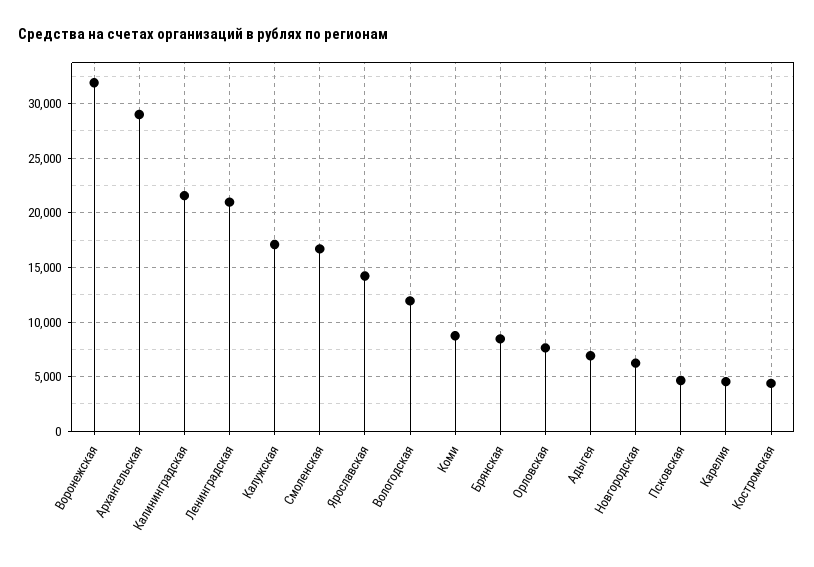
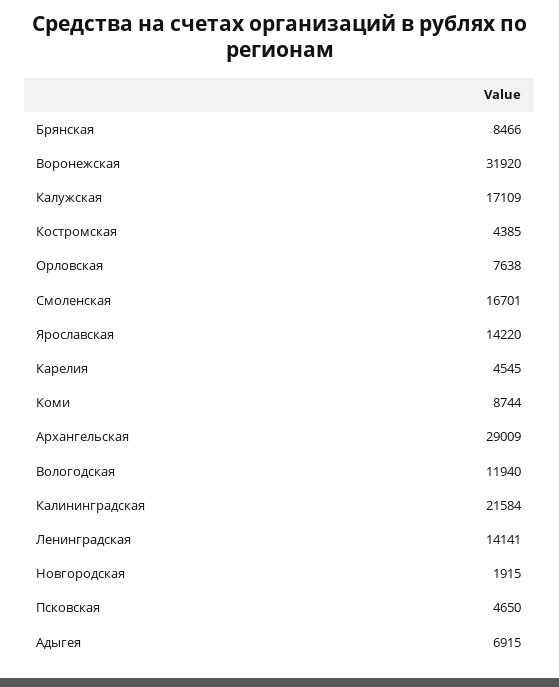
  {
    "Воронежская": 31920,
    "Архангельская": 29009,
    "Калининградская": 21584,
-   "Ленинградская": 21000,
+   "Ленинградская": 14141,
    "Калужская": 17109,
    "Смоленская": 16701,
    "Ярославская": 14220,
    "Вологодская": 11940,
    "Коми": 8744,
    "Брянская": 8466,
    "Орловская": 7638,
    "Адыгея": 6915,
-   "Новгородская": 6000,
+   "Новгородская": 1915,
    "Псковская": 4650,
    "Карелия": 4545,
    "Костромская": 4385
  }

